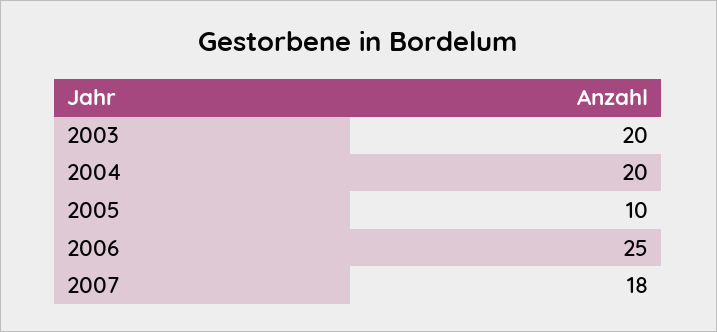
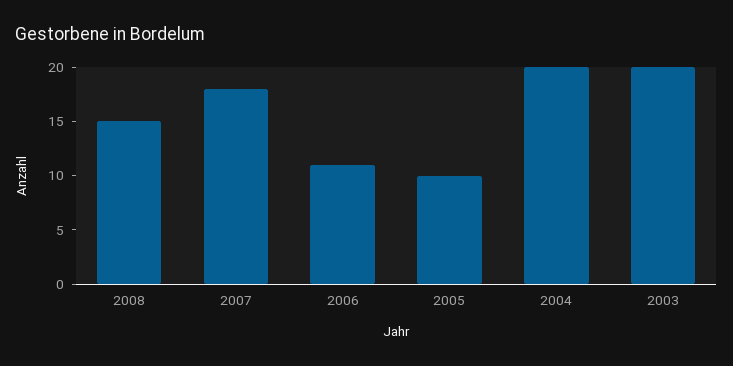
  {
    "2003": 20,
    "2004": 20,
    "2005": 10,
-   "2006": 25,
+   "2006": 11,
-   "2007": 18
+   "2007": 18,
+   "2008": 15
  }

